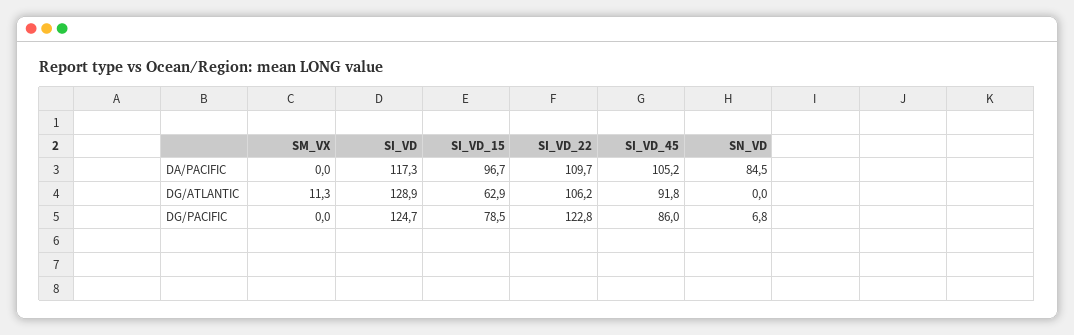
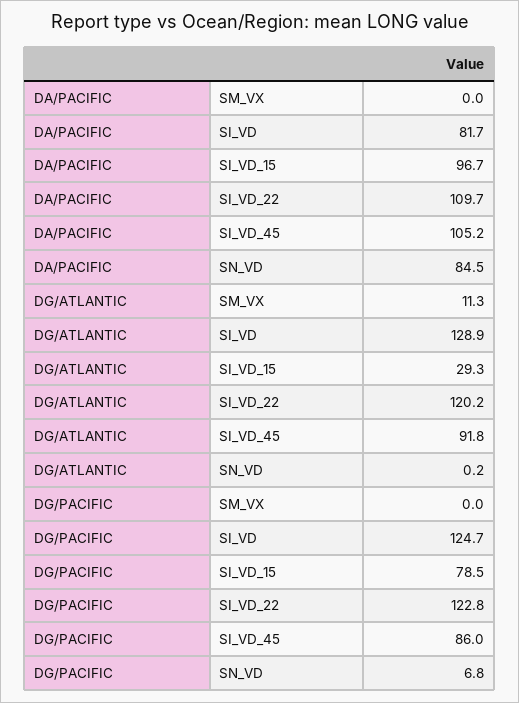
  {
    "SM_VX": {
      "DA/PACIFIC": 0,
      "DG/ATLANTIC": 11.3,
      "DG/PACIFIC": 0
    },
    "SI_VD": {
-     "DA/PACIFIC": 117.3,
+     "DA/PACIFIC": 81.7,
      "DG/ATLANTIC": 128.9,
      "DG/PACIFIC": 124.7
    },
    "SI_VD_15": {
      "DA/PACIFIC": 96.7,
-     "DG/ATLANTIC": 62.9,
+     "DG/ATLANTIC": 29.3,
      "DG/PACIFIC": 78.5
    },
    "SI_VD_22": {
      "DA/PACIFIC": 109.7,
-     "DG/ATLANTIC": 106.2,
+     "DG/ATLANTIC": 120.2,
      "DG/PACIFIC": 122.8
    },
    "SI_VD_45": {
      "DA/PACIFIC": 105.2,
      "DG/ATLANTIC": 91.8,
      "DG/PACIFIC": 86
    },
    "SN_VD": {
      "DA/PACIFIC": 84.5,
-     "DG/ATLANTIC": 0,
+     "DG/ATLANTIC": 0.2,
      "DG/PACIFIC": 6.8
    }
  }

